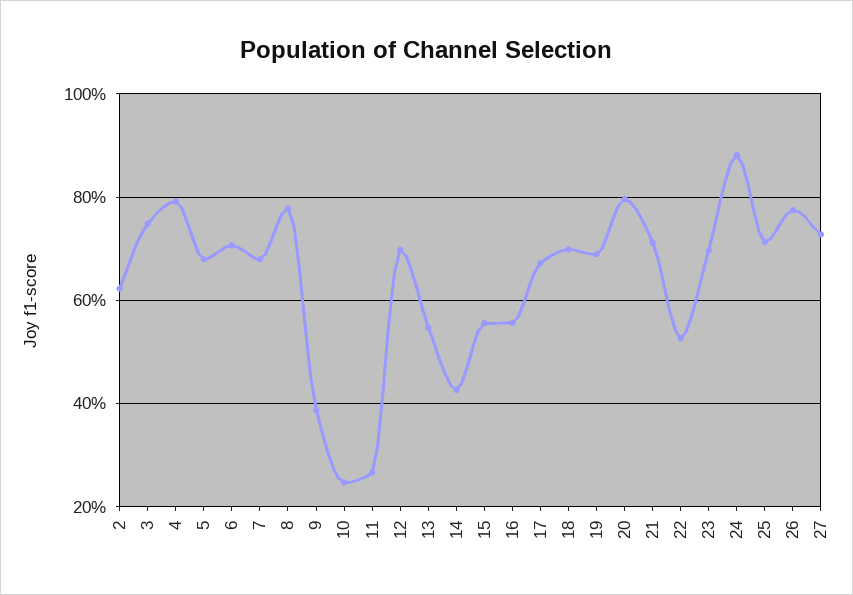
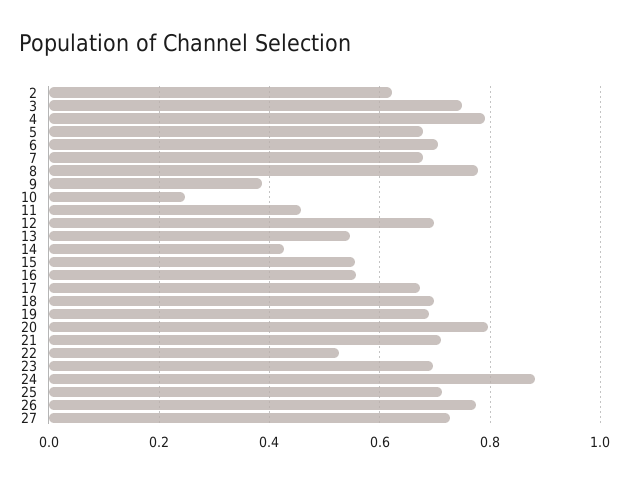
  {
    "2": 0.62,
    "3": 0.74,
    "4": 0.8,
    "5": 0.68,
    "6": 0.7,
    "7": 0.68,
    "8": 0.78,
    "9": 0.38,
    "10": 0.24,
-   "11": 0.26,
+   "11": 0.46,
    "12": 0.7,
    "13": 0.54,
    "14": 0.42,
    "15": 0.56,
    "16": 0.56,
    "17": 0.68,
    "18": 0.7,
    "19": 0.68,
    "20": 0.8,
    "21": 0.72,
    "22": 0.52,
    "23": 0.7,
    "24": 0.88,
    "25": 0.72,
    "26": 0.78,
    "27": 0.72
  }

